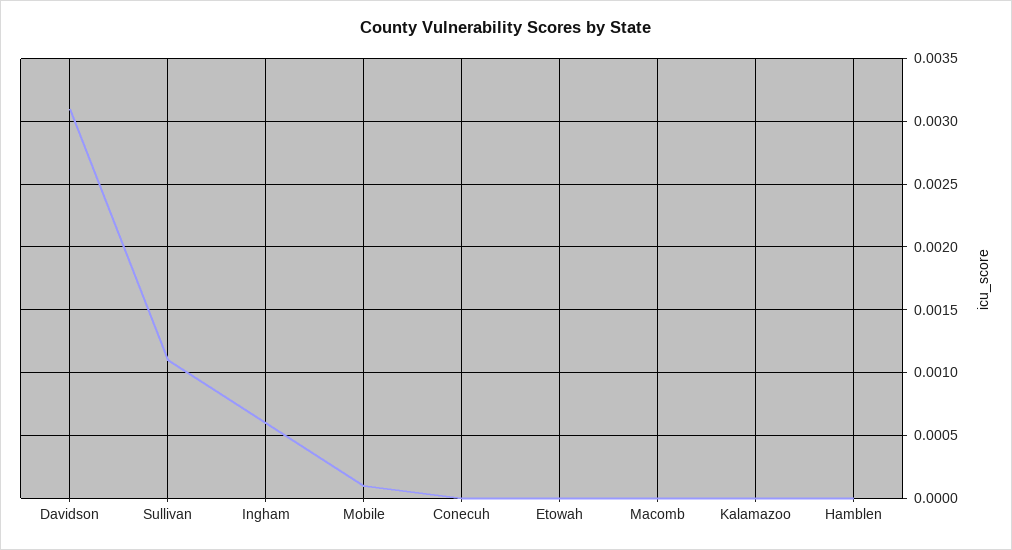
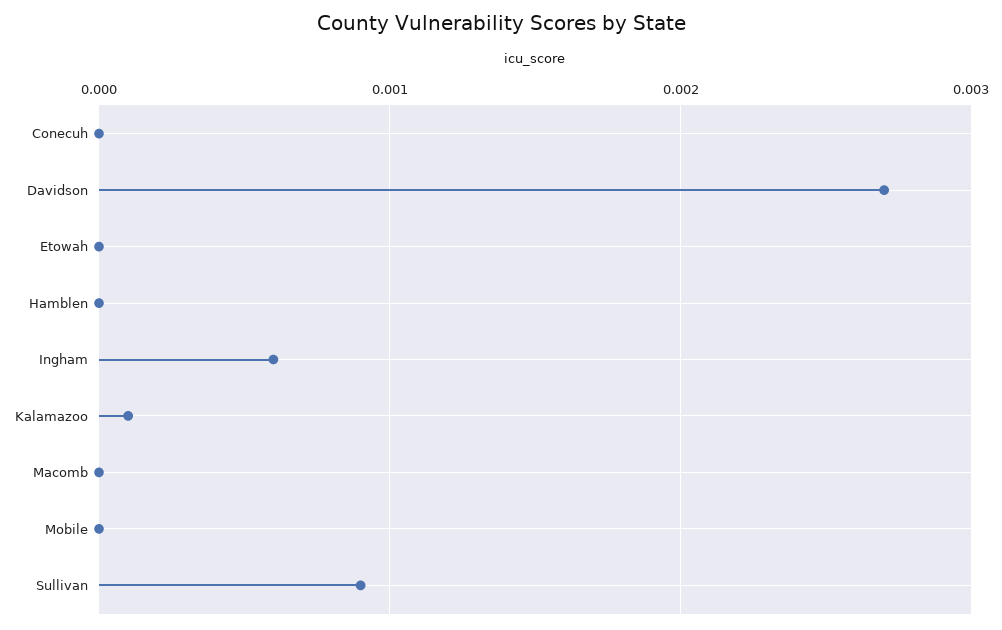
  {
-   "Davidson": 0.0031,
+   "Davidson": 0.0027,
-   "Sullivan": 0.0011,
+   "Sullivan": 0.0009,
    "Ingham": 0.0006,
-   "Mobile": 0.0001,
+   "Mobile": 0,
    "Conecuh": 0,
    "Etowah": 0,
    "Macomb": 0,
-   "Kalamazoo": 0,
+   "Kalamazoo": 0.0001,
    "Hamblen": 0
  }

